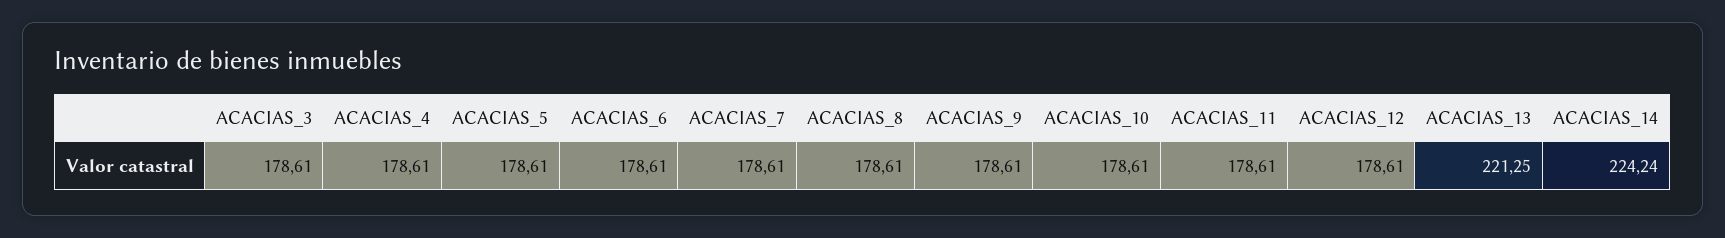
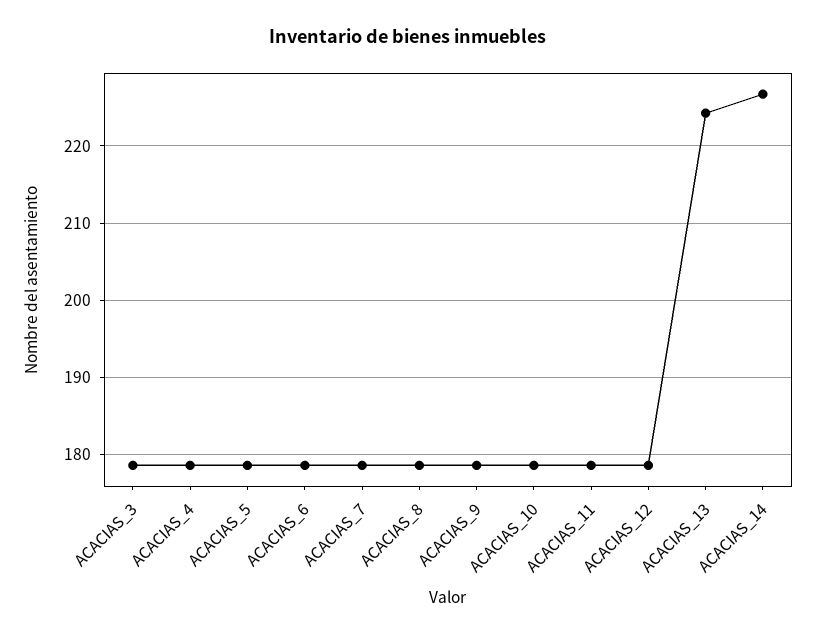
  {
    "ACACIAS_3": 178.61,
    "ACACIAS_4": 178.61,
    "ACACIAS_5": 178.61,
    "ACACIAS_6": 178.61,
    "ACACIAS_7": 178.61,
    "ACACIAS_8": 178.61,
    "ACACIAS_9": 178.61,
    "ACACIAS_10": 178.61,
    "ACACIAS_11": 178.61,
    "ACACIAS_12": 178.61,
-   "ACACIAS_13": 221.25,
+   "ACACIAS_13": 224,
-   "ACACIAS_14": 224.24
+   "ACACIAS_14": 227
  }

